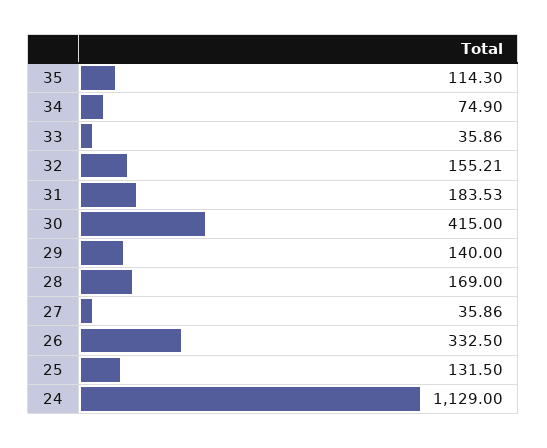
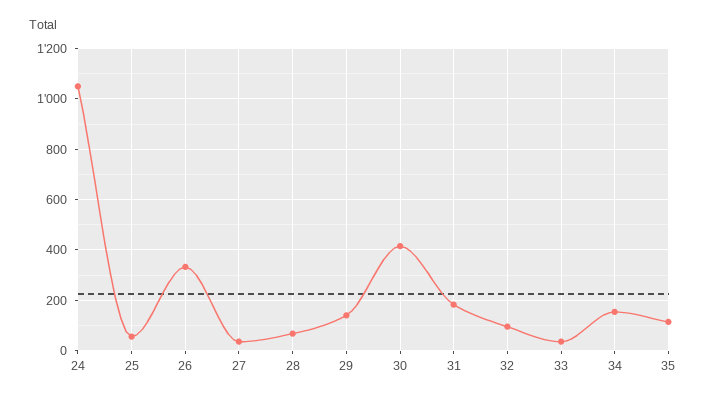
  {
    "35": 114.3,
-   "34": 74.9,
+   "34": 150,
    "33": 35.86,
-   "32": 155.21,
+   "32": 100,
    "31": 183.53,
    "30": 415,
    "29": 140,
-   "28": 169,
+   "28": 75,
    "27": 35.86,
    "26": 332.5,
-   "25": 131.5,
+   "25": 50,
-   "24": 1129
+   "24": 1050
  }

